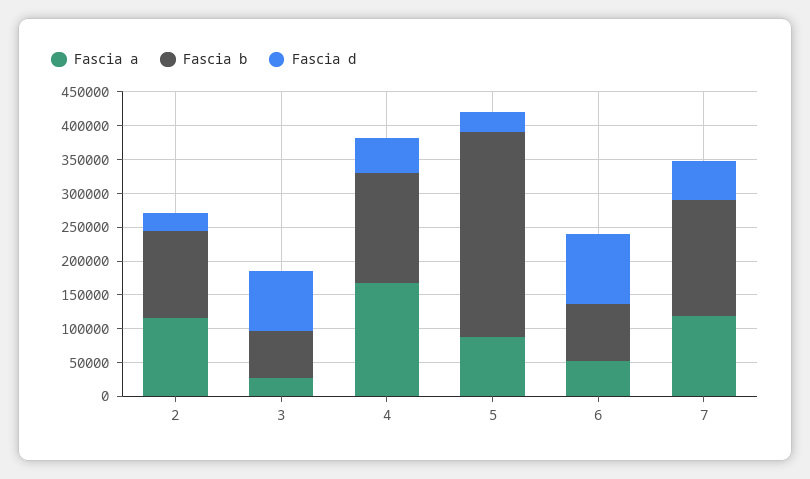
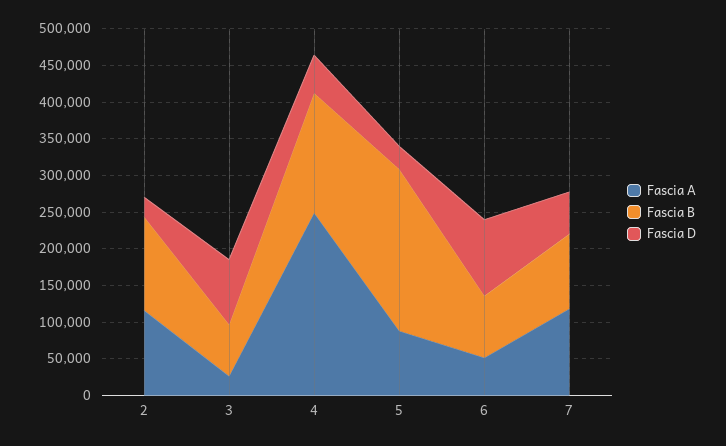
  {
    "Fascia a": {
      "2": 125000,
      "3": 25000,
-     "4": 175000,
+     "4": 250000,
      "5": 100000,
      "6": 50000,
      "7": 125000
    },
    "Fascia b": {
      "2": 125000,
      "3": 75000,
      "4": 175000,
-     "5": 300000,
+     "5": 225000,
      "6": 75000,
-     "7": 175000
+     "7": 100000
    },
    "Fascia d": {
      "2": 25000,
      "3": 100000,
      "4": 50000,
      "5": 25000,
      "6": 100000,
      "7": 50000
    }
  }

